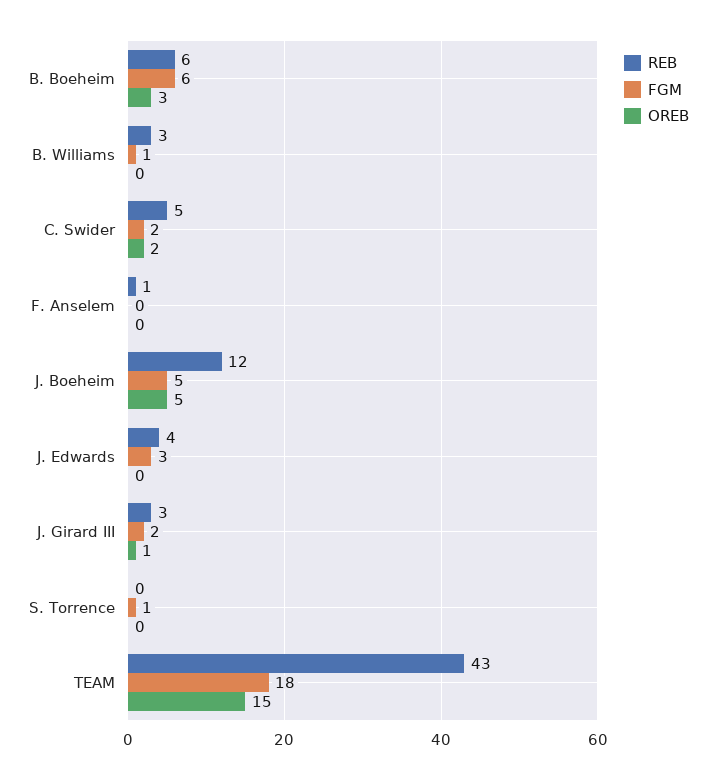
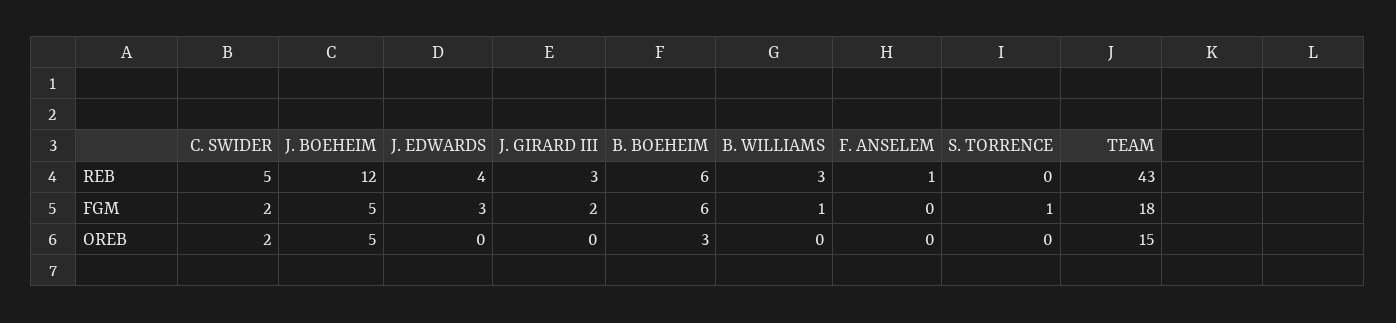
  {
    "REB": {
      "B. Boeheim": 6,
      "B. Williams": 3,
      "C. Swider": 5,
      "F. Anselem": 1,
      "J. Boeheim": 12,
      "J. Edwards": 4,
      "J. Girard III": 3,
      "S. Torrence": 0,
      "TEAM": 43
    },
    "FGM": {
      "B. Boeheim": 6,
      "B. Williams": 1,
      "C. Swider": 2,
      "F. Anselem": 0,
      "J. Boeheim": 5,
      "J. Edwards": 3,
      "J. Girard III": 2,
      "S. Torrence": 1,
      "TEAM": 18
    },
    "OREB": {
      "B. Boeheim": 3,
      "B. Williams": 0,
      "C. Swider": 2,
      "F. Anselem": 0,
      "J. Boeheim": 5,
      "J. Edwards": 0,
-     "J. Girard III": 1,
+     "J. Girard III": 0,
      "S. Torrence": 0,
      "TEAM": 15
    }
  }

